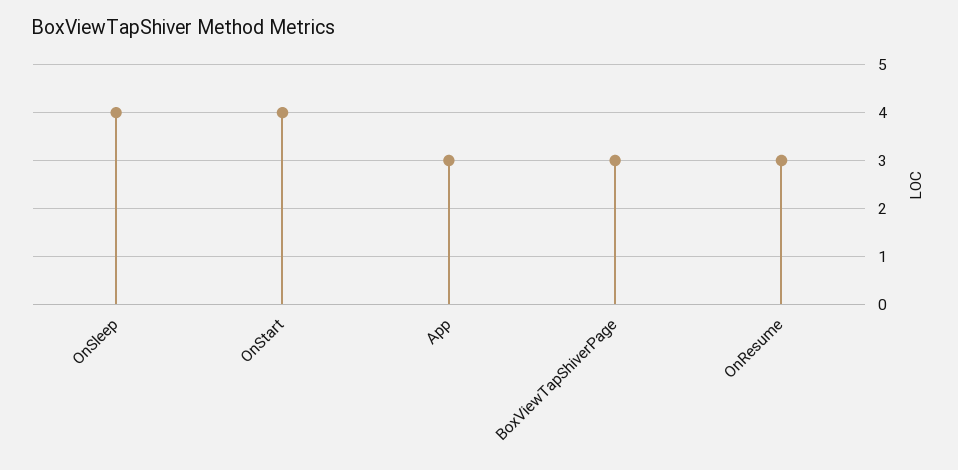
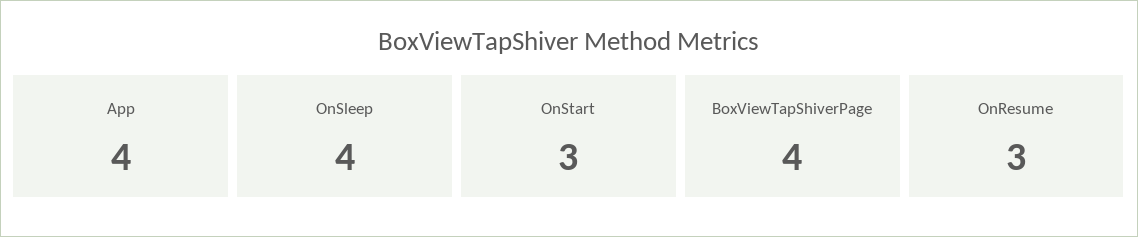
  {
    "OnSleep": 4,
-   "OnStart": 4,
+   "OnStart": 3,
-   "App": 3,
+   "App": 4,
-   "BoxViewTapShiverPage": 3,
+   "BoxViewTapShiverPage": 4,
    "OnResume": 3
  }

